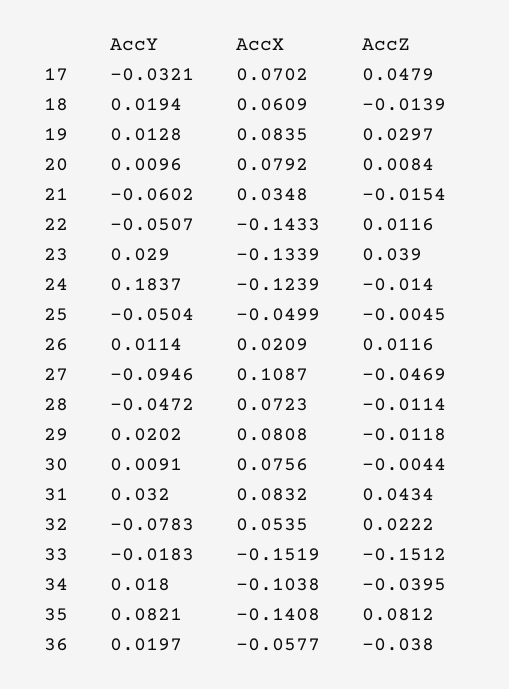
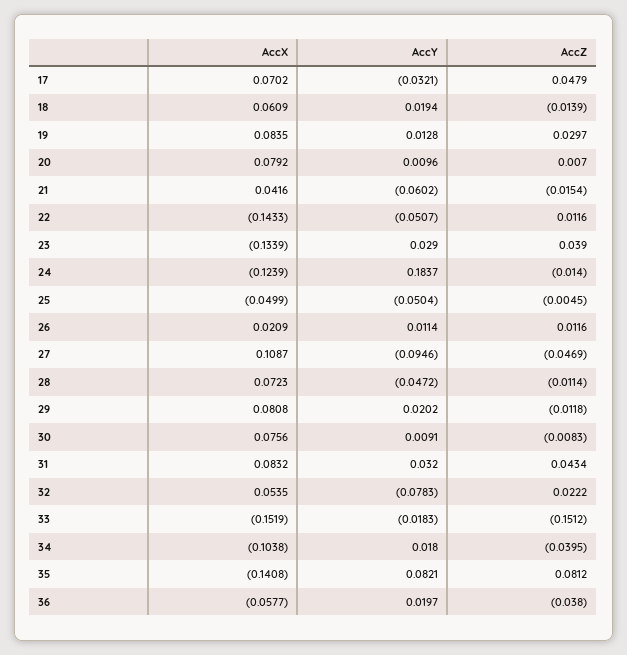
  {
    "AccY": {
      "17": -0.0321,
      "18": 0.0194,
      "19": 0.0128,
      "20": 0.0096,
      "21": -0.0602,
      "22": -0.0507,
      "23": 0.029,
      "24": 0.1837,
      "25": -0.0504,
      "26": 0.0114,
      "27": -0.0946,
      "28": -0.0472,
      "29": 0.0202,
      "30": 0.0091,
      "31": 0.032,
      "32": -0.0783,
      "33": -0.0183,
      "34": 0.018,
      "35": 0.0821,
      "36": 0.0197
    },
    "AccX": {
      "17": 0.0702,
      "18": 0.0609,
      "19": 0.0835,
      "20": 0.0792,
-     "21": 0.0348,
+     "21": 0.0416,
      "22": -0.1433,
      "23": -0.1339,
      "24": -0.1239,
      "25": -0.0499,
      "26": 0.0209,
      "27": 0.1087,
      "28": 0.0723,
      "29": 0.0808,
      "30": 0.0756,
      "31": 0.0832,
      "32": 0.0535,
      "33": -0.1519,
      "34": -0.1038,
      "35": -0.1408,
      "36": -0.0577
    },
    "AccZ": {
      "17": 0.0479,
      "18": -0.0139,
      "19": 0.0297,
-     "20": 0.0084,
+     "20": 0.007,
      "21": -0.0154,
      "22": 0.0116,
      "23": 0.039,
      "24": -0.014,
      "25": -0.0045,
      "26": 0.0116,
      "27": -0.0469,
      "28": -0.0114,
      "29": -0.0118,
-     "30": -0.0044,
+     "30": -0.0083,
      "31": 0.0434,
      "32": 0.0222,
      "33": -0.1512,
      "34": -0.0395,
      "35": 0.0812,
      "36": -0.038
    }
  }

